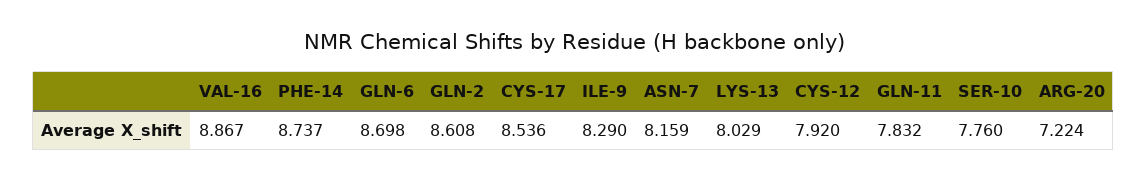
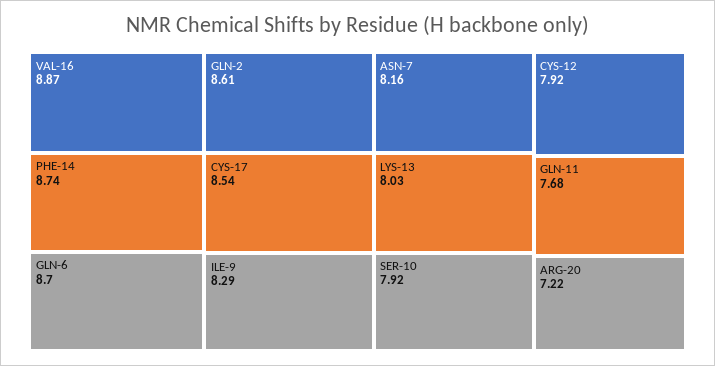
  {
    "VAL-16": 8.867,
    "PHE-14": 8.737,
    "GLN-6": 8.698,
    "GLN-2": 8.608,
    "CYS-17": 8.536,
    "ILE-9": 8.29,
    "ASN-7": 8.159,
    "LYS-13": 8.029,
    "CYS-12": 7.92,
-   "GLN-11": 7.832,
+   "GLN-11": 7.68,
-   "SER-10": 7.76,
+   "SER-10": 7.92,
    "ARG-20": 7.224
  }

